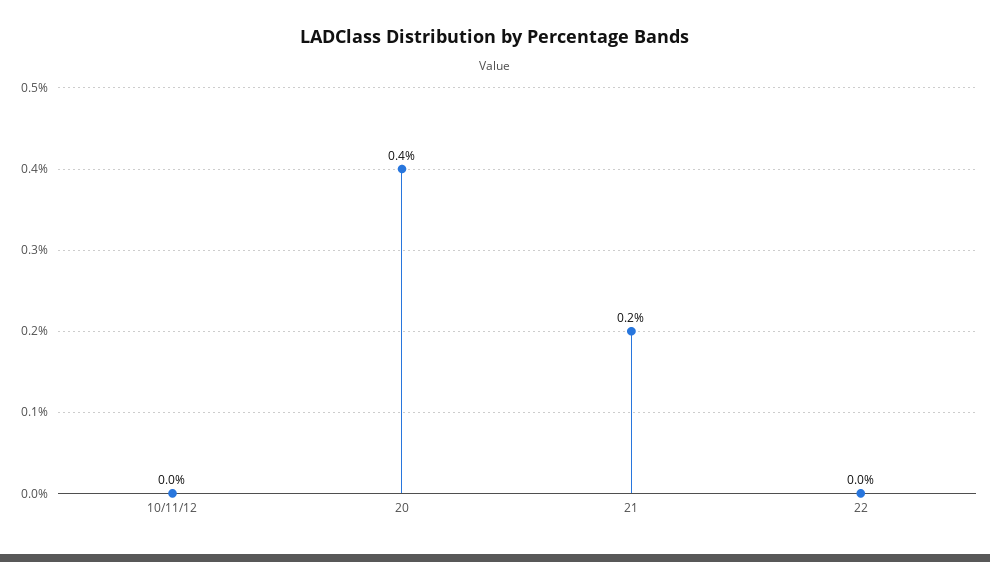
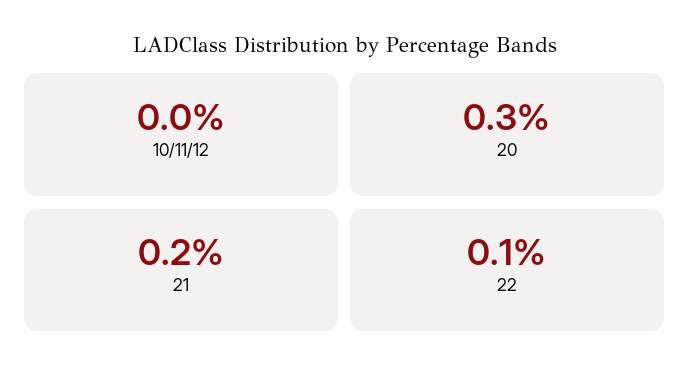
  {
    "10/11/12": 0,
-   "20": 0.4,
+   "20": 0.3,
    "21": 0.2,
-   "22": 0
+   "22": 0.1
  }

